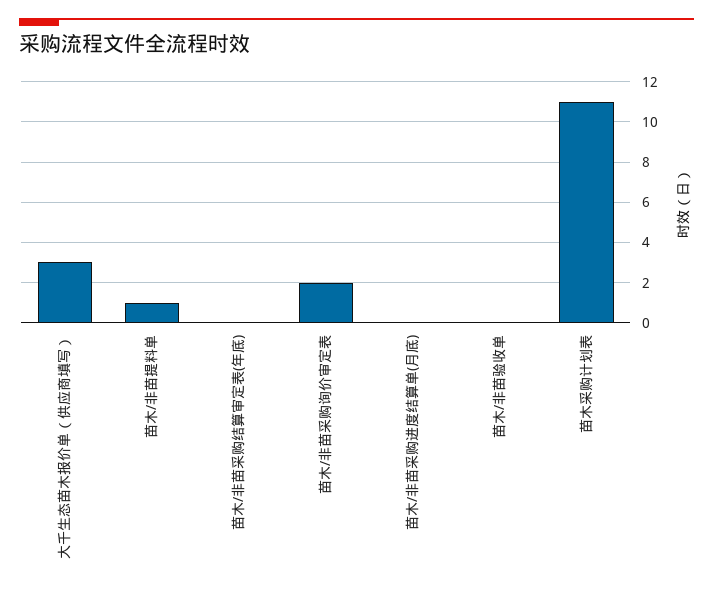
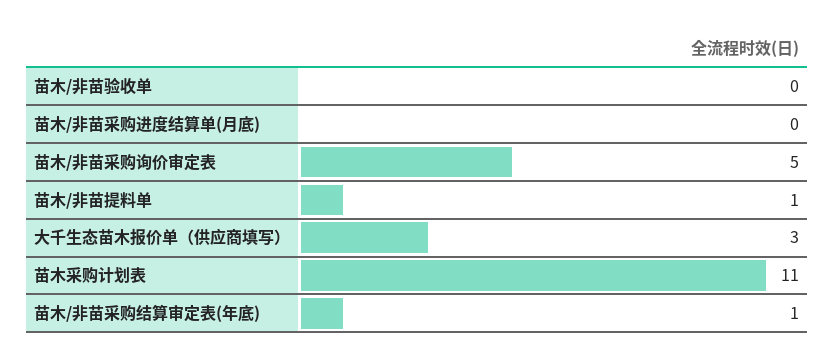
  {
    "大千生态苗木报价单（供应商填写）": 3,
    "苗木/非苗提料单": 1,
-   "苗木/非苗采购结算审定表(年底)": 0,
+   "苗木/非苗采购结算审定表(年底)": 1,
-   "苗木/非苗采购询价审定表": 2,
+   "苗木/非苗采购询价审定表": 5,
    "苗木/非苗采购进度结算单(月底)": 0,
    "苗木/非苗验收单": 0,
    "苗木采购计划表": 11
  }

